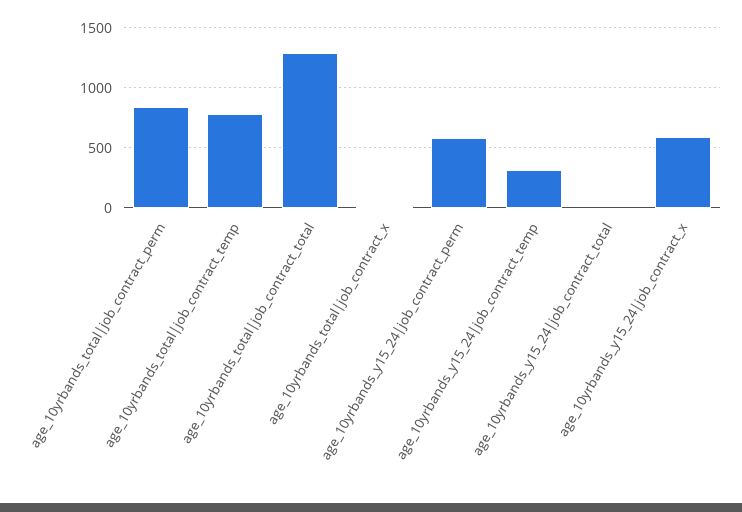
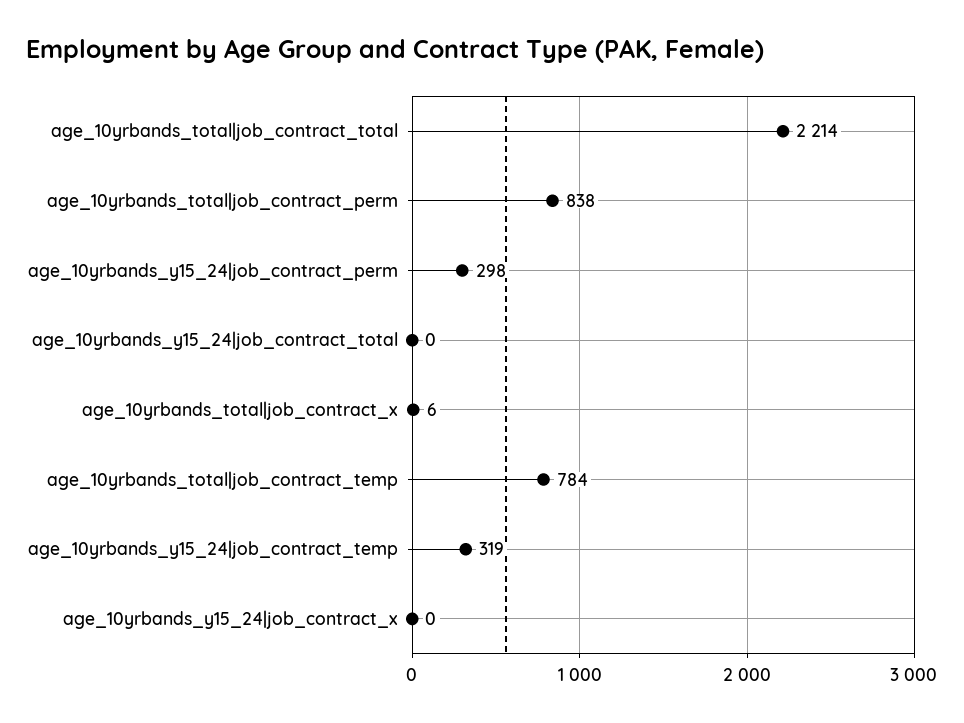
  {
    "age_10yrbands_total|job_contract_perm": 838,
    "age_10yrbands_total|job_contract_temp": 784,
-   "age_10yrbands_total|job_contract_total": 1300,
+   "age_10yrbands_total|job_contract_total": 2214,
    "age_10yrbands_total|job_contract_x": 6,
-   "age_10yrbands_y15_24|job_contract_perm": 600,
+   "age_10yrbands_y15_24|job_contract_perm": 298,
    "age_10yrbands_y15_24|job_contract_temp": 319,
    "age_10yrbands_y15_24|job_contract_total": 0,
-   "age_10yrbands_y15_24|job_contract_x": 600
+   "age_10yrbands_y15_24|job_contract_x": 0
  }

